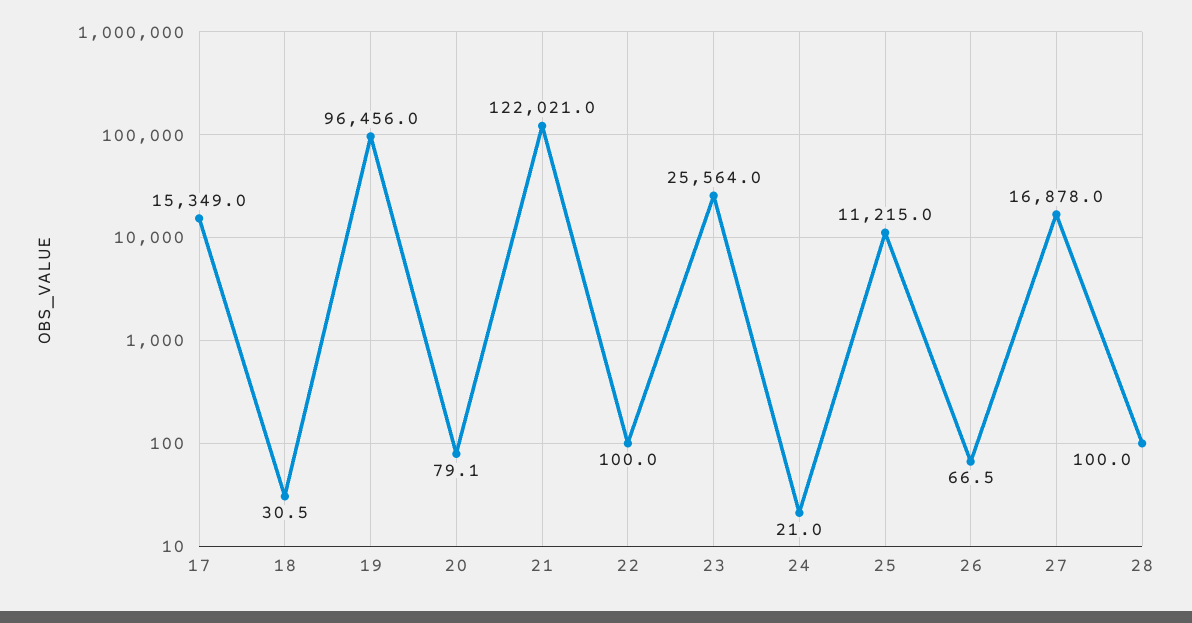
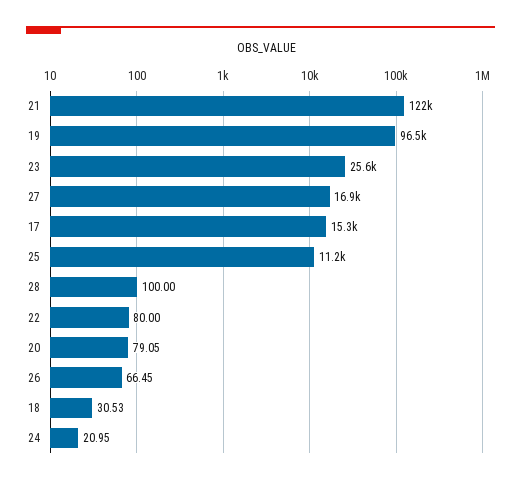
  {
    "17": 15349,
    "18": 30.53,
    "19": 96456,
    "20": 79.05,
    "21": 122021,
-   "22": 100,
+   "22": 80,
    "23": 25564,
    "24": 20.95,
    "25": 11215,
    "26": 66.45,
    "27": 16878,
    "28": 100
  }

